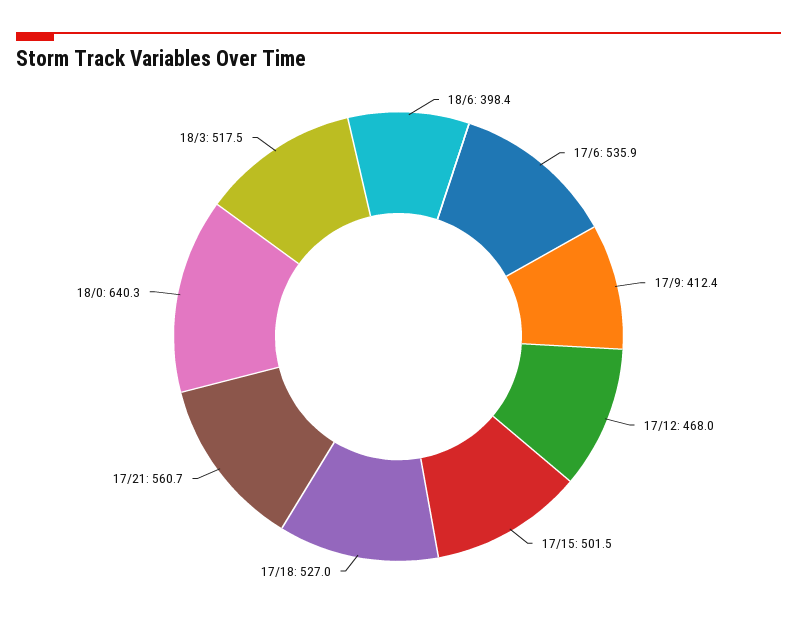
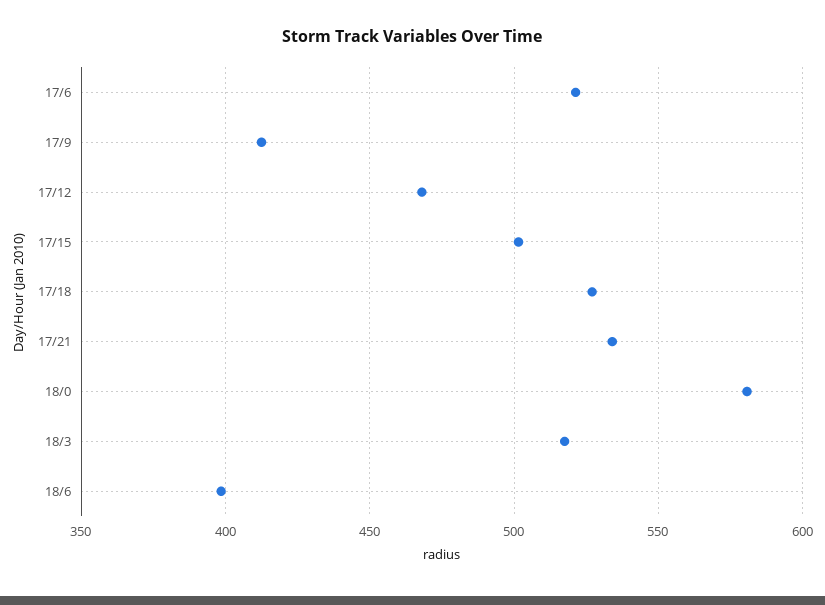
  {
    "18/6": 398.4,
-   "17/6": 535.9,
+   "17/6": 520,
    "17/9": 412.4,
    "17/12": 468,
    "17/15": 501.5,
    "17/18": 527,
-   "17/21": 560.7,
+   "17/21": 535,
-   "18/0": 640.3,
+   "18/0": 580,
    "18/3": 517.5
  }

